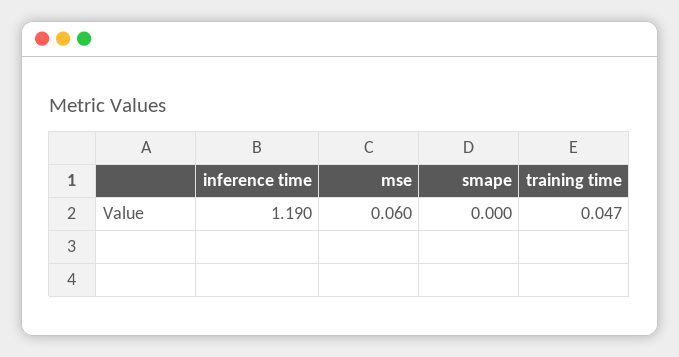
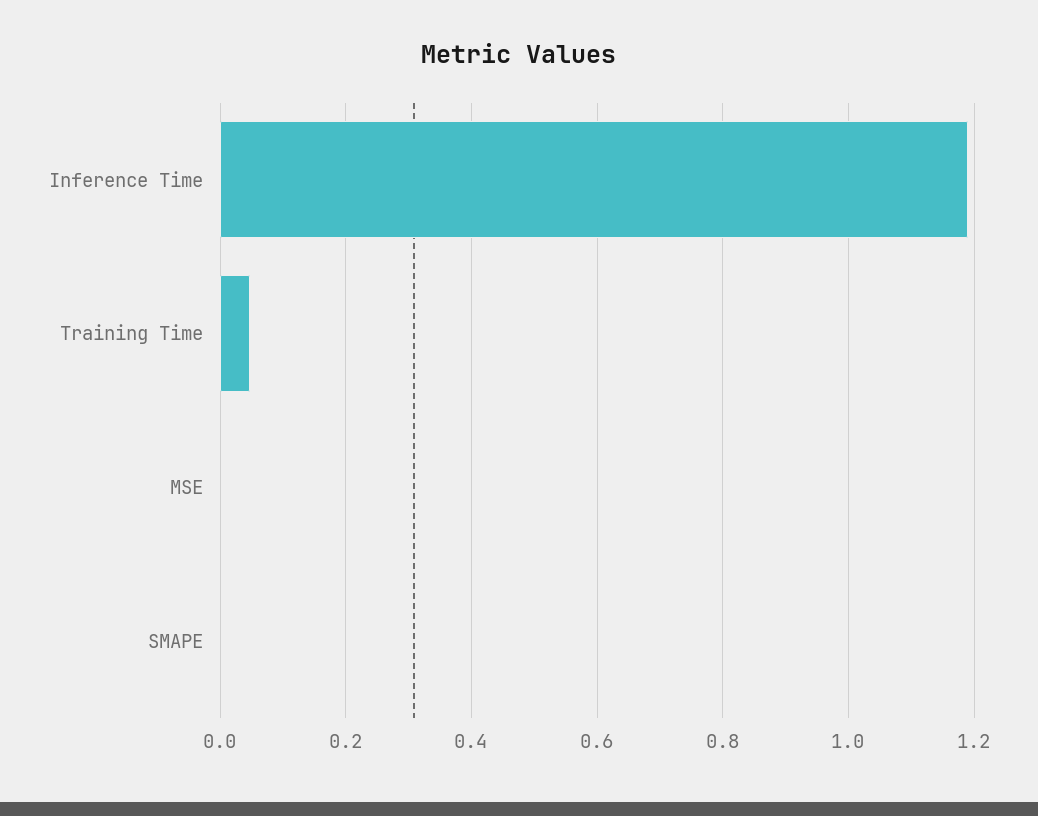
  {
    "inference time": 1.19,
-   "mse": 0.06,
+   "mse": 0,
    "smape": 0,
    "training time": 0.047
  }

